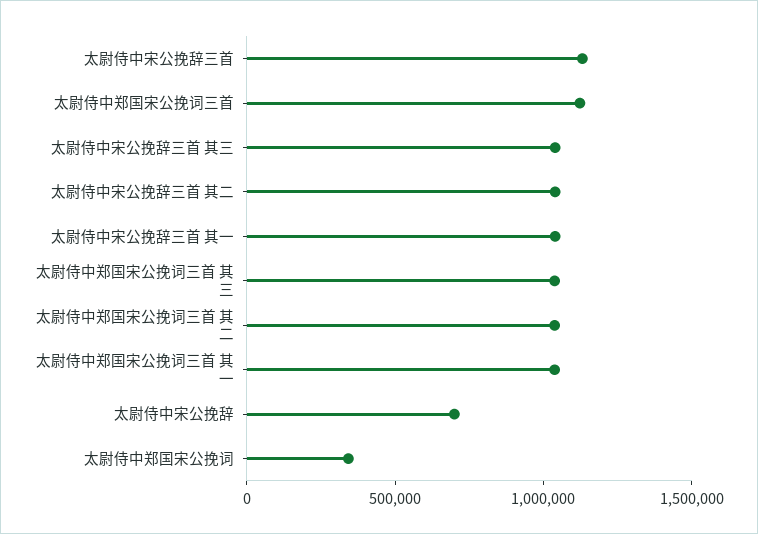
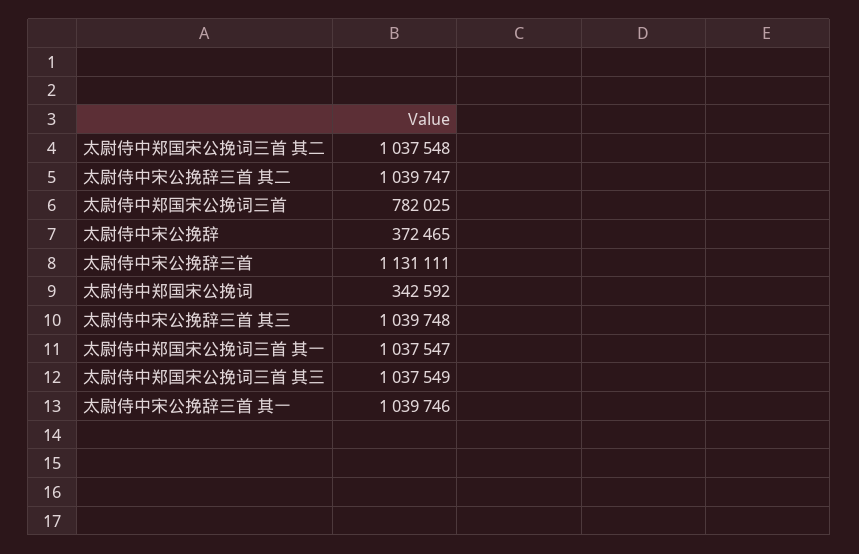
  {
    "太尉侍中宋公挽辞三首": 1131111,
-   "太尉侍中郑国宋公挽词三首": 1100000,
+   "太尉侍中郑国宋公挽词三首": 782025,
    "太尉侍中宋公挽辞三首 其三": 1039748,
    "太尉侍中宋公挽辞三首 其二": 1039747,
    "太尉侍中宋公挽辞三首 其一": 1039746,
    "太尉侍中郑国宋公挽词三首 其三": 1037549,
    "太尉侍中郑国宋公挽词三首 其二": 1037548,
    "太尉侍中郑国宋公挽词三首 其一": 1037547,
-   "太尉侍中宋公挽辞": 700000,
+   "太尉侍中宋公挽辞": 372465,
    "太尉侍中郑国宋公挽词": 342592
  }

